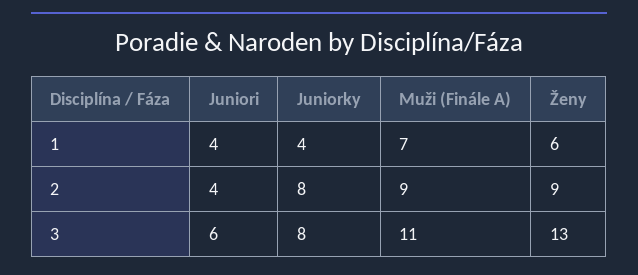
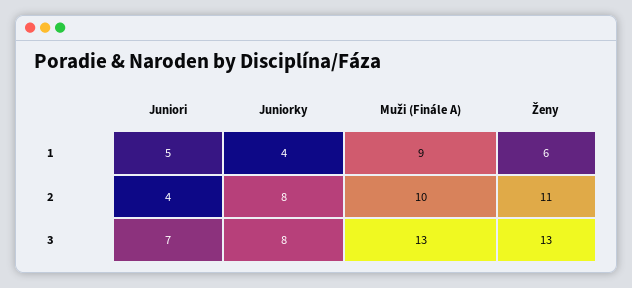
  {
    "Juniori": {
-     "1": 4,
+     "1": 5,
      "2": 4,
-     "3": 6
+     "3": 7
    },
    "Juniorky": {
      "1": 4,
      "2": 8,
      "3": 8
    },
    "Muži (Finále A)": {
-     "1": 7,
+     "1": 9,
-     "2": 9,
+     "2": 10,
-     "3": 11
+     "3": 13
    },
    "Ženy": {
      "1": 6,
-     "2": 9,
+     "2": 11,
      "3": 13
    }
  }

